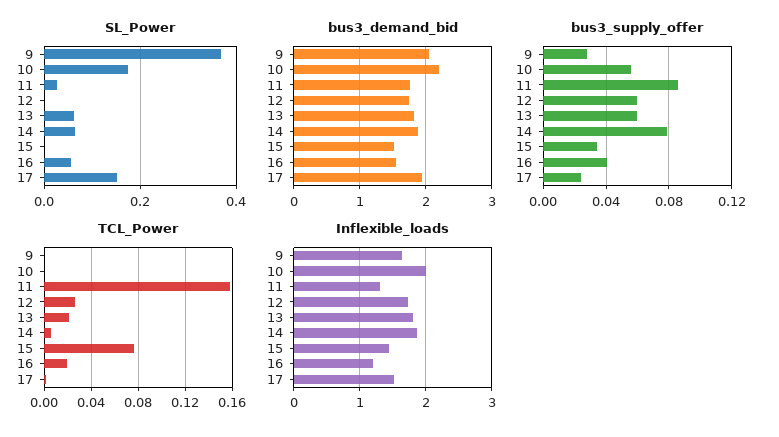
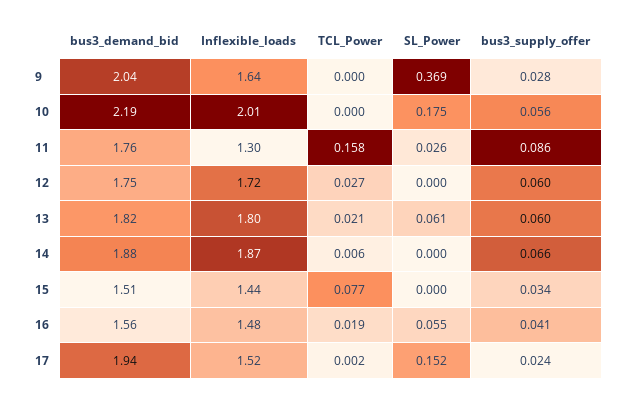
  {
    "SL_Power": {
      "9": 0.369,
      "10": 0.175,
      "11": 0.026,
      "12": 0,
      "13": 0.061,
-     "14": 0.06,
+     "14": 0,
      "15": 0,
      "16": 0.055,
      "17": 0.152
    },
    "bus3_demand_bid": {
      "9": 2.04,
      "10": 2.19,
      "11": 1.76,
      "12": 1.75,
      "13": 1.82,
      "14": 1.88,
      "15": 1.51,
      "16": 1.56,
      "17": 1.94
    },
    "bus3_supply_offer": {
      "9": 0.028,
      "10": 0.056,
      "11": 0.086,
      "12": 0.06,
      "13": 0.06,
-     "14": 0.08,
+     "14": 0.066,
      "15": 0.034,
      "16": 0.041,
      "17": 0.024
    },
    "TCL_Power": {
      "9": 0,
      "10": 0,
      "11": 0.158,
      "12": 0.027,
      "13": 0.021,
      "14": 0.006,
      "15": 0.077,
      "16": 0.019,
      "17": 0.002
    },
    "Inflexible_loads": {
      "9": 1.64,
      "10": 2.01,
      "11": 1.3,
      "12": 1.72,
      "13": 1.8,
      "14": 1.87,
      "15": 1.44,
-     "16": 1.2,
+     "16": 1.48,
      "17": 1.52
    }
  }

